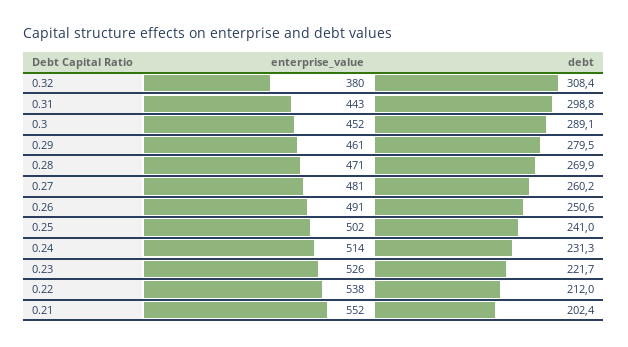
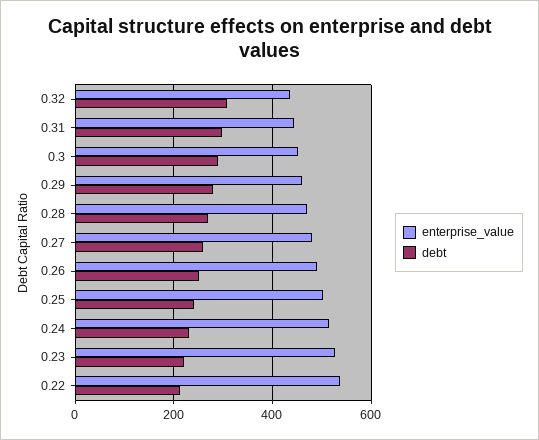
  {
    "enterprise_value": {
-     "0.32": 380,
+     "0.32": 440,
      "0.31": 443,
      "0.3": 452,
      "0.29": 461,
      "0.28": 471,
      "0.27": 481,
      "0.26": 491,
      "0.25": 502,
      "0.24": 514,
      "0.23": 526,
-     "0.22": 538,
+     "0.22": 538
-     "0.21": 552
    },
    "debt": {
      "0.32": 308.4,
      "0.31": 298.8,
      "0.3": 289.1,
      "0.29": 279.5,
      "0.28": 269.9,
      "0.27": 260.2,
      "0.26": 250.6,
      "0.25": 241,
      "0.24": 231.3,
      "0.23": 221.7,
-     "0.22": 212,
+     "0.22": 212
-     "0.21": 202.4
    }
  }

